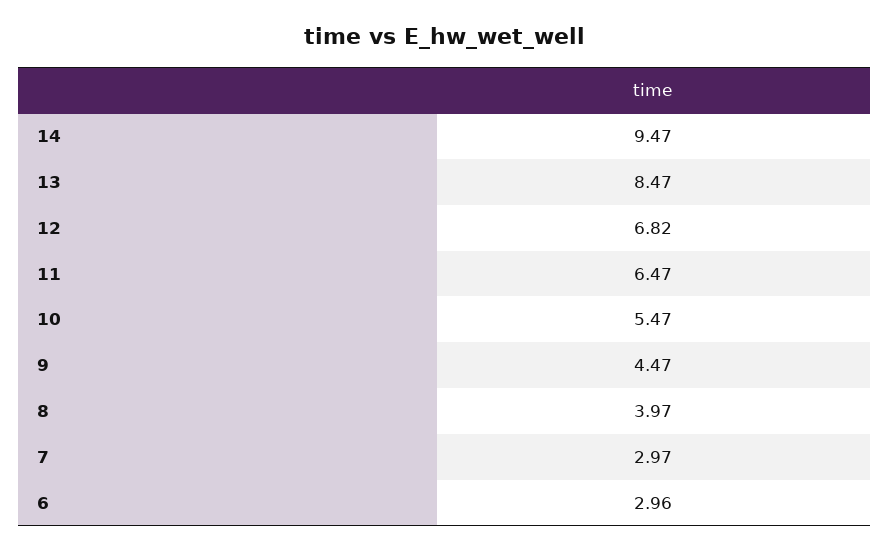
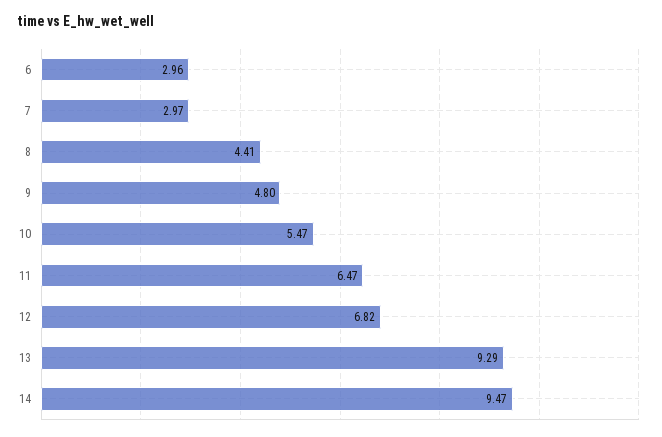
  {
    "14": 9.47,
-   "13": 8.47,
+   "13": 9.29,
    "12": 6.82,
    "11": 6.47,
    "10": 5.47,
-   "9": 4.47,
+   "9": 4.8,
-   "8": 3.97,
+   "8": 4.41,
    "7": 2.97,
    "6": 2.96
  }

